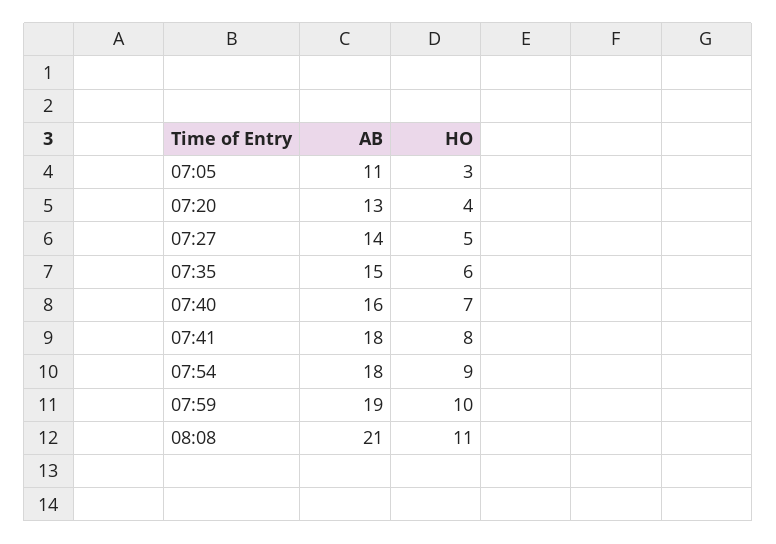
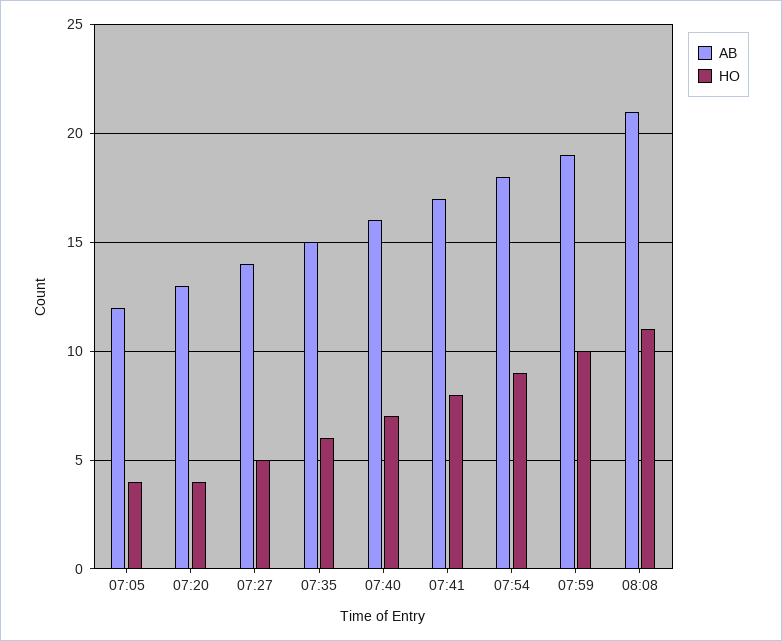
  {
    "AB": {
-     "07:05": 11,
+     "07:05": 12,
      "07:20": 13,
      "07:27": 14,
      "07:35": 15,
      "07:40": 16,
-     "07:41": 18,
+     "07:41": 17,
      "07:54": 18,
      "07:59": 19,
      "08:08": 21
    },
    "HO": {
-     "07:05": 3,
+     "07:05": 4,
      "07:20": 4,
      "07:27": 5,
      "07:35": 6,
      "07:40": 7,
      "07:41": 8,
      "07:54": 9,
      "07:59": 10,
      "08:08": 11
    }
  }

